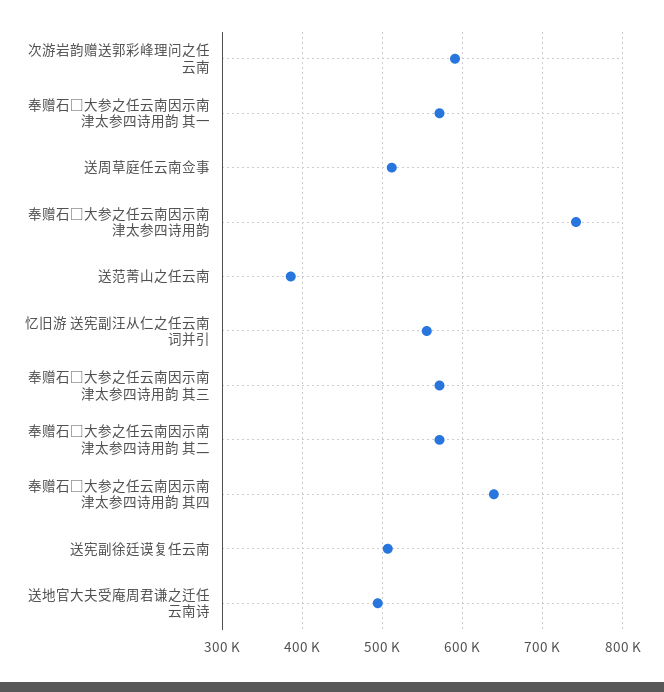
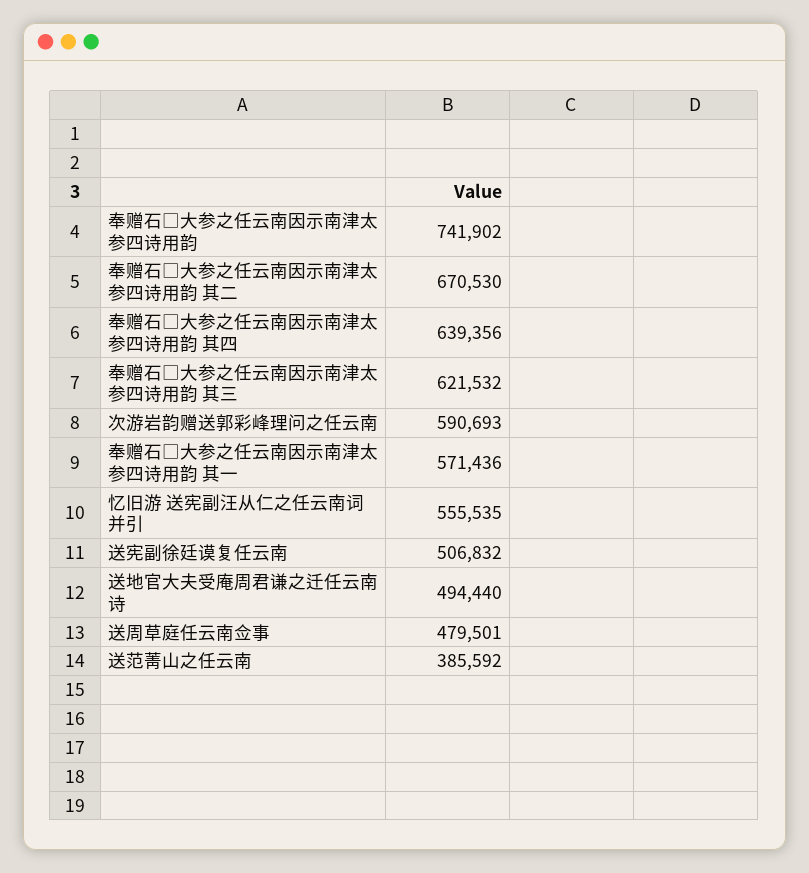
  {
    "次游岩韵赠送郭彩峰理问之任云南": 590693,
    "奉赠石□大参之任云南因示南津太参四诗用韵 其一": 571436,
-   "送周草庭任云南佥事": 510000,
+   "送周草庭任云南佥事": 479501,
    "奉赠石□大参之任云南因示南津太参四诗用韵": 741902,
    "送范菁山之任云南": 385592,
    "忆旧游 送宪副汪从仁之任云南词并引": 555535,
-   "奉赠石□大参之任云南因示南津太参四诗用韵 其三": 570000,
+   "奉赠石□大参之任云南因示南津太参四诗用韵 其三": 621532,
-   "奉赠石□大参之任云南因示南津太参四诗用韵 其二": 570000,
+   "奉赠石□大参之任云南因示南津太参四诗用韵 其二": 670530,
    "奉赠石□大参之任云南因示南津太参四诗用韵 其四": 639356,
    "送宪副徐廷谟复任云南": 506832,
    "送地官大夫受庵周君谦之迁任云南诗": 494440
  }

